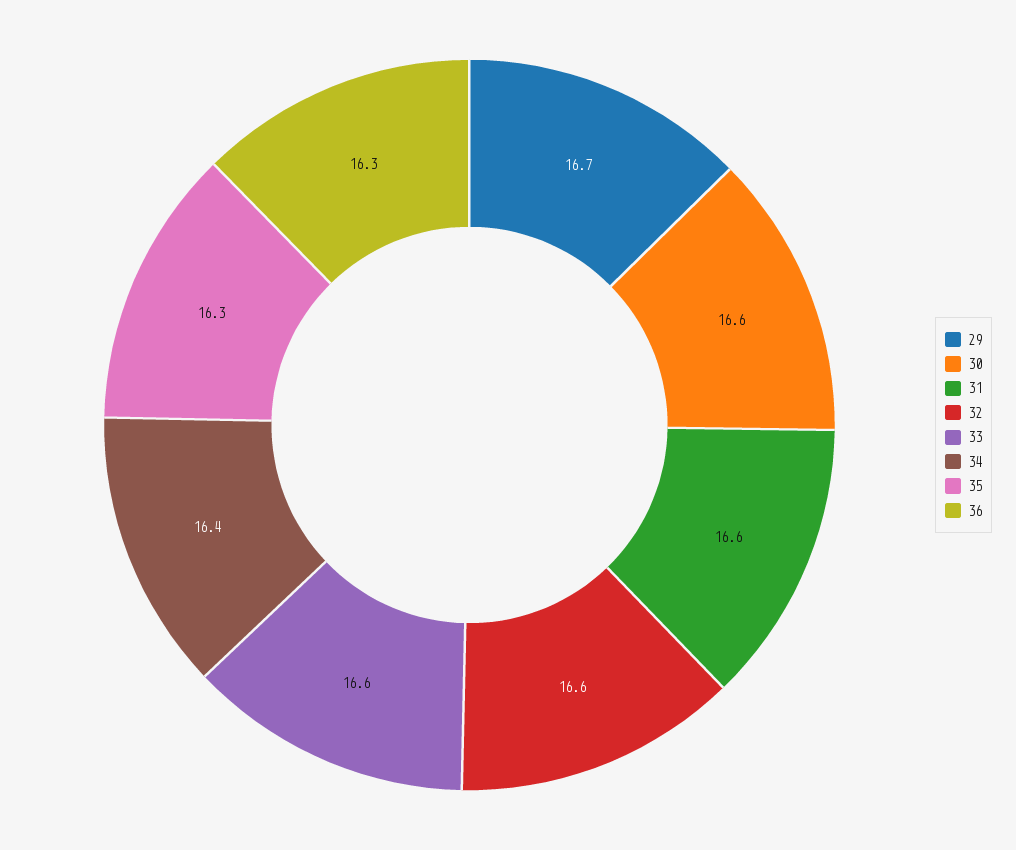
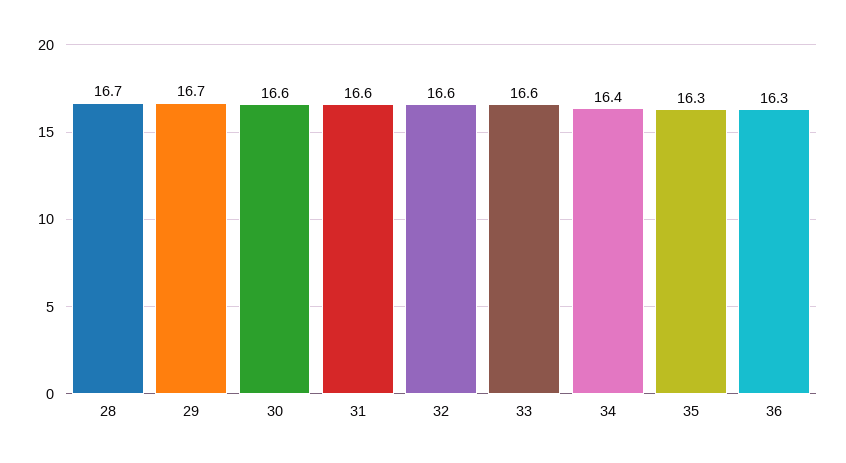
  {
    "29": 16.7,
    "30": 16.6,
    "31": 16.6,
    "32": 16.6,
    "33": 16.6,
    "34": 16.4,
    "35": 16.3,
-   "36": 16.3
+   "36": 16.3,
+   "28": 16.7
  }

